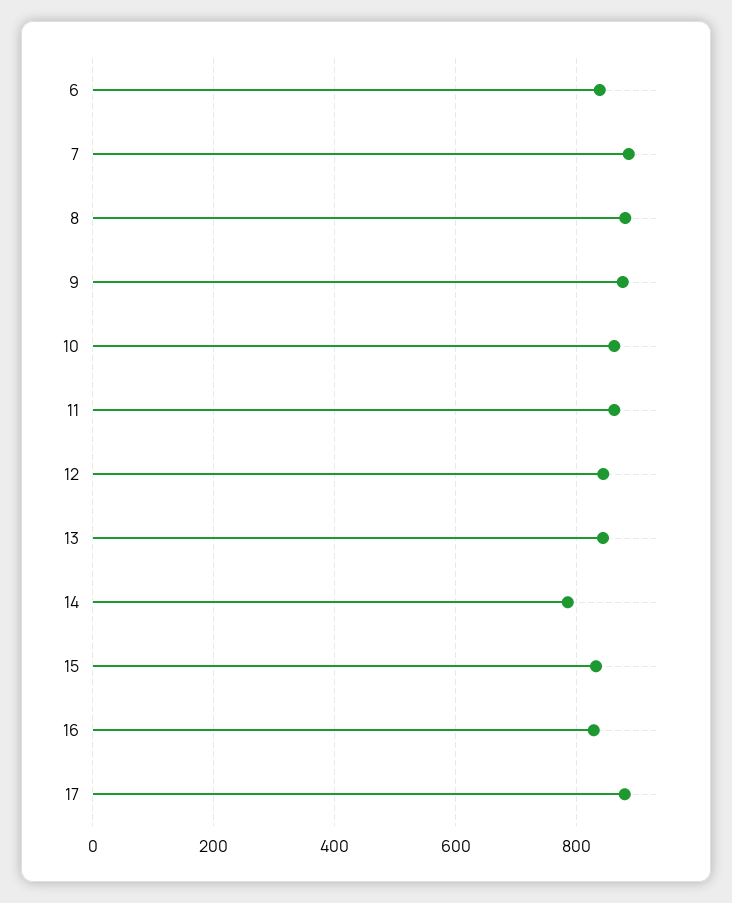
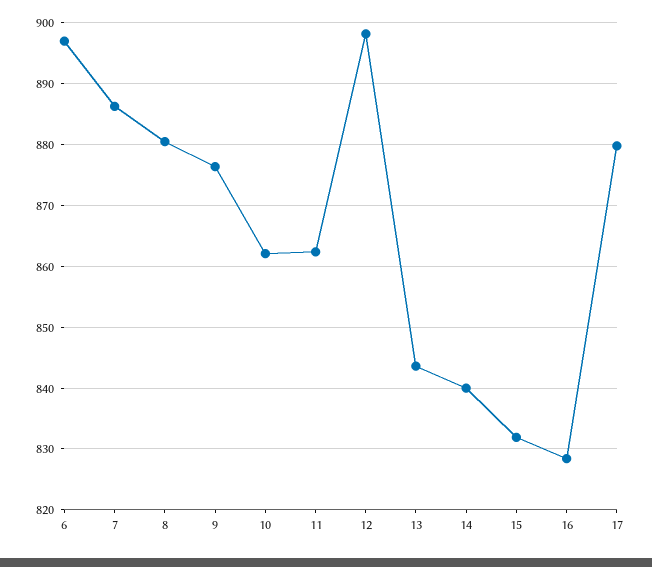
  {
-   "6": 840,
+   "6": 897,
    "7": 886,
    "8": 881,
    "9": 876,
    "10": 862,
    "11": 862,
-   "12": 840,
+   "12": 898,
    "13": 844,
-   "14": 780,
+   "14": 840,
    "15": 832,
    "16": 828,
    "17": 880
  }

